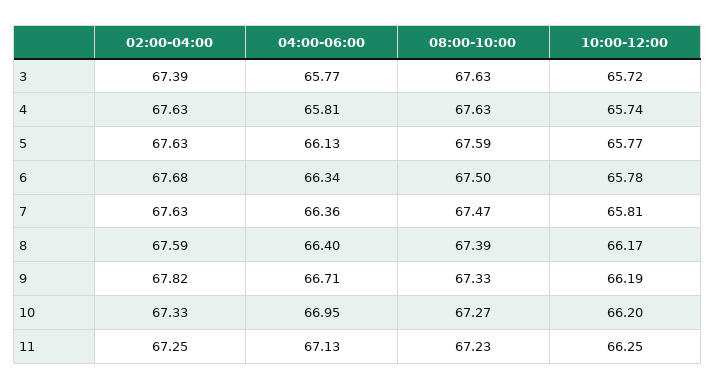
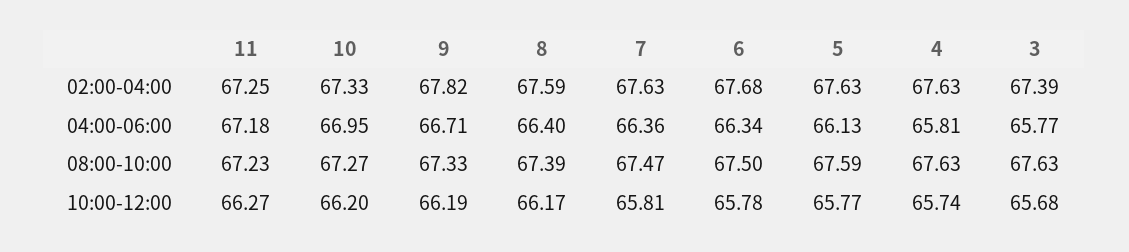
  {
    "02:00-04:00": {
      "3": 67.39,
      "4": 67.63,
      "5": 67.63,
      "6": 67.68,
      "7": 67.63,
      "8": 67.59,
      "9": 67.82,
      "10": 67.33,
      "11": 67.25
    },
    "04:00-06:00": {
      "3": 65.77,
      "4": 65.81,
      "5": 66.13,
      "6": 66.34,
      "7": 66.36,
      "8": 66.4,
      "9": 66.71,
      "10": 66.95,
-     "11": 67.13
+     "11": 67.18
    },
    "08:00-10:00": {
      "3": 67.63,
      "4": 67.63,
      "5": 67.59,
      "6": 67.5,
      "7": 67.47,
      "8": 67.39,
      "9": 67.33,
      "10": 67.27,
      "11": 67.23
    },
    "10:00-12:00": {
-     "3": 65.72,
+     "3": 65.68,
      "4": 65.74,
      "5": 65.77,
      "6": 65.78,
      "7": 65.81,
      "8": 66.17,
      "9": 66.19,
      "10": 66.2,
-     "11": 66.25
+     "11": 66.27
    }
  }

